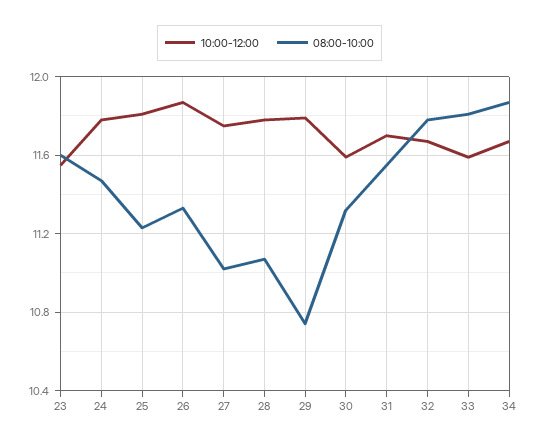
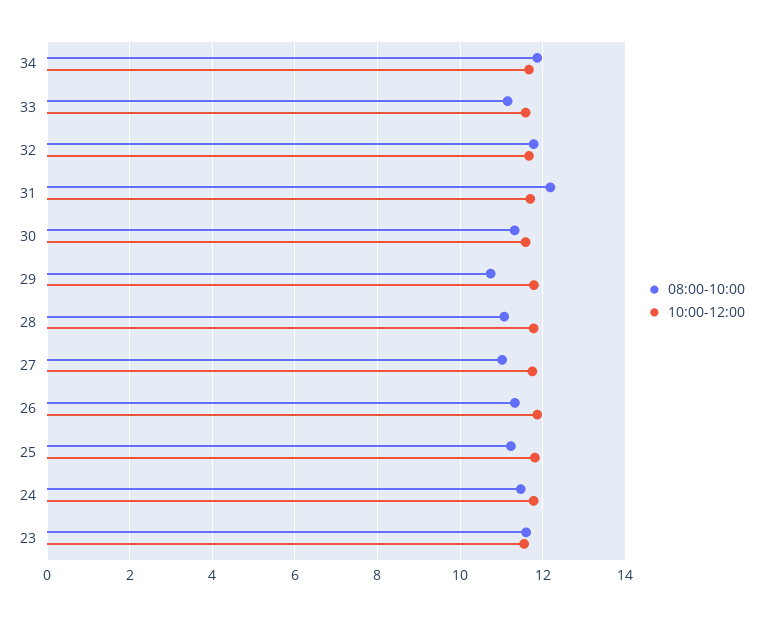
  {
    "10:00-12:00": {
      "23": 11.55,
      "24": 11.8,
      "25": 11.8,
      "26": 11.85,
      "27": 11.75,
      "28": 11.8,
      "29": 11.8,
      "30": 11.6,
      "31": 11.7,
      "32": 11.65,
      "33": 11.6,
      "34": 11.65
    },
    "08:00-10:00": {
      "23": 11.6,
      "24": 11.45,
      "25": 11.25,
      "26": 11.35,
      "27": 11,
      "28": 11.05,
      "29": 10.75,
      "30": 11.3,
-     "31": 11.55,
+     "31": 12.2,
      "32": 11.8,
-     "33": 11.8,
+     "33": 11.2,
      "34": 11.85
    }
  }

